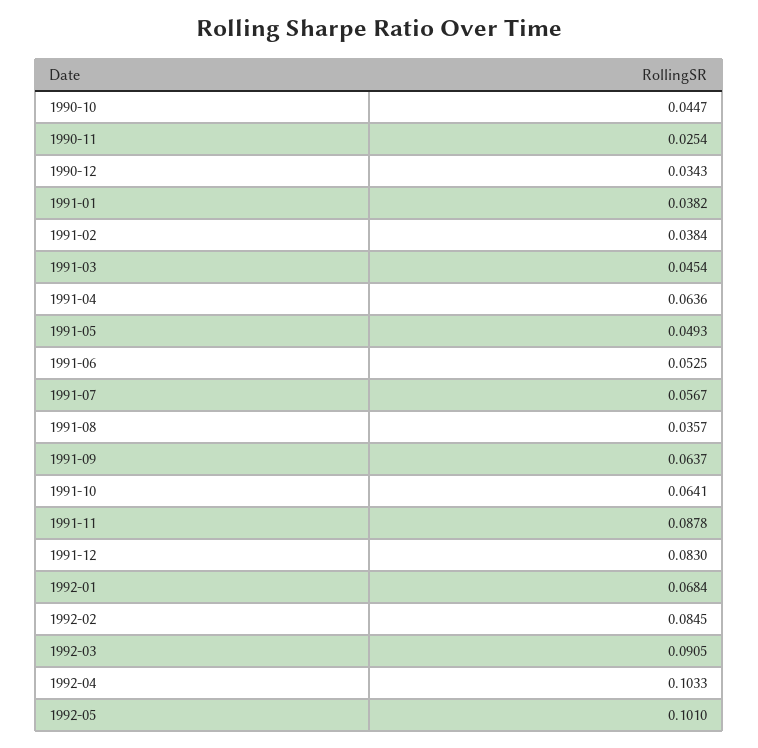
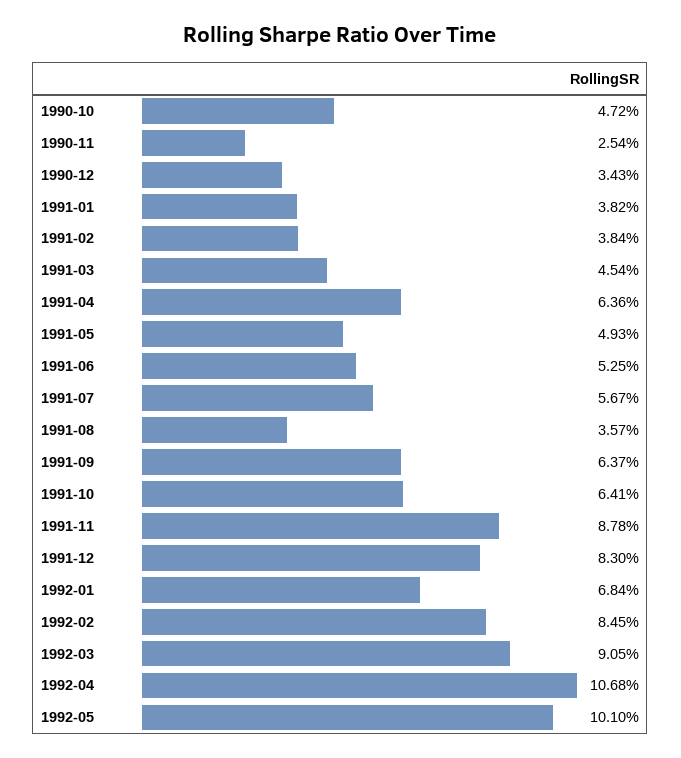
  {
-   "1990-10": 0.0447,
+   "1990-10": 0.0472,
    "1990-11": 0.0254,
    "1990-12": 0.0343,
    "1991-01": 0.0382,
    "1991-02": 0.0384,
    "1991-03": 0.0454,
    "1991-04": 0.0636,
    "1991-05": 0.0493,
    "1991-06": 0.0525,
    "1991-07": 0.0567,
    "1991-08": 0.0357,
    "1991-09": 0.0637,
    "1991-10": 0.0641,
    "1991-11": 0.0878,
    "1991-12": 0.083,
    "1992-01": 0.0684,
    "1992-02": 0.0845,
    "1992-03": 0.0905,
-   "1992-04": 0.1033,
+   "1992-04": 0.1068,
    "1992-05": 0.101
  }

